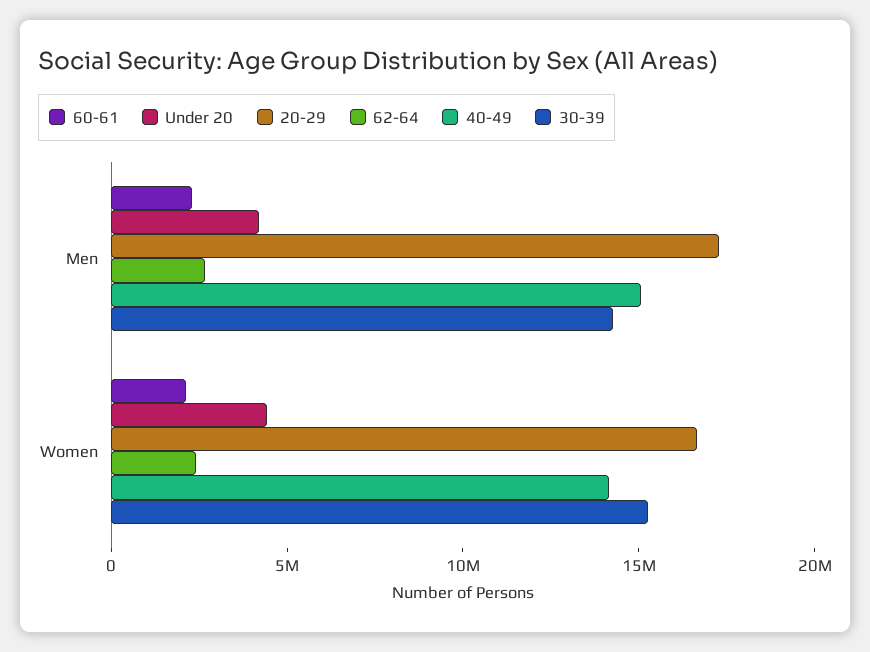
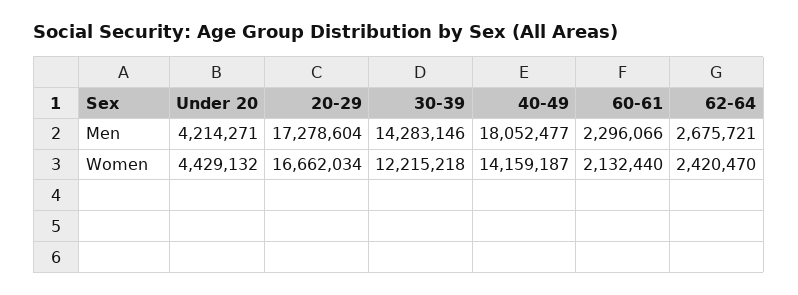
  {
    "60-61": {
      "Men": 2296066,
      "Women": 2132440
    },
    "Under 20": {
      "Men": 4214271,
      "Women": 4429132
    },
    "20-29": {
      "Men": 17278604,
      "Women": 16662034
    },
    "62-64": {
      "Men": 2675721,
      "Women": 2420470
    },
    "40-49": {
-     "Men": 15000000,
+     "Men": 18052477,
      "Women": 14159187
    },
    "30-39": {
      "Men": 14283146,
-     "Women": 15000000
+     "Women": 12215218
    }
  }

